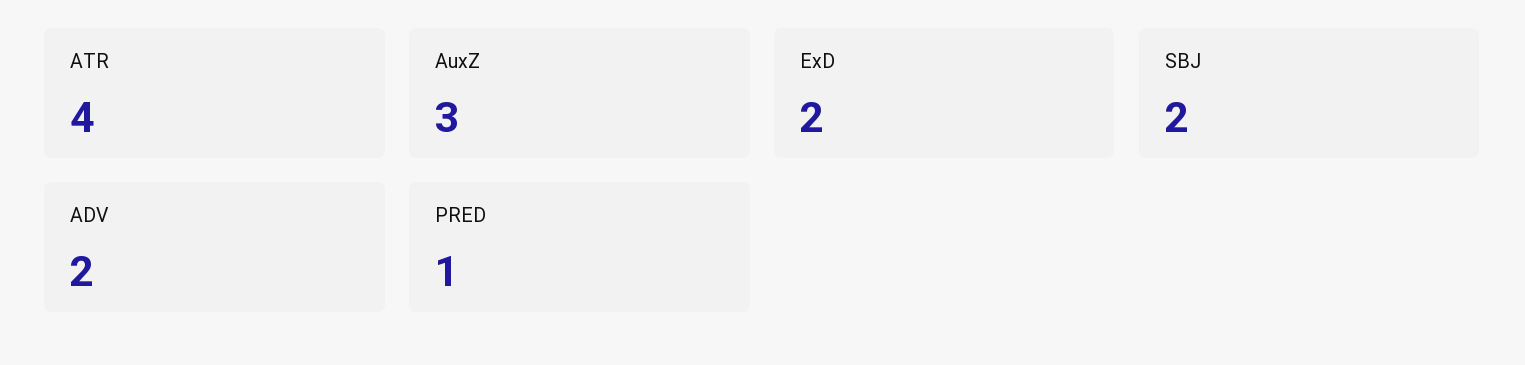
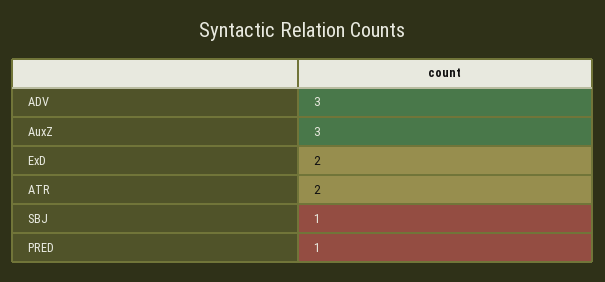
  {
-   "ATR": 4,
+   "ATR": 2,
    "AuxZ": 3,
    "ExD": 2,
-   "SBJ": 2,
+   "SBJ": 1,
-   "ADV": 2,
+   "ADV": 3,
    "PRED": 1
  }

